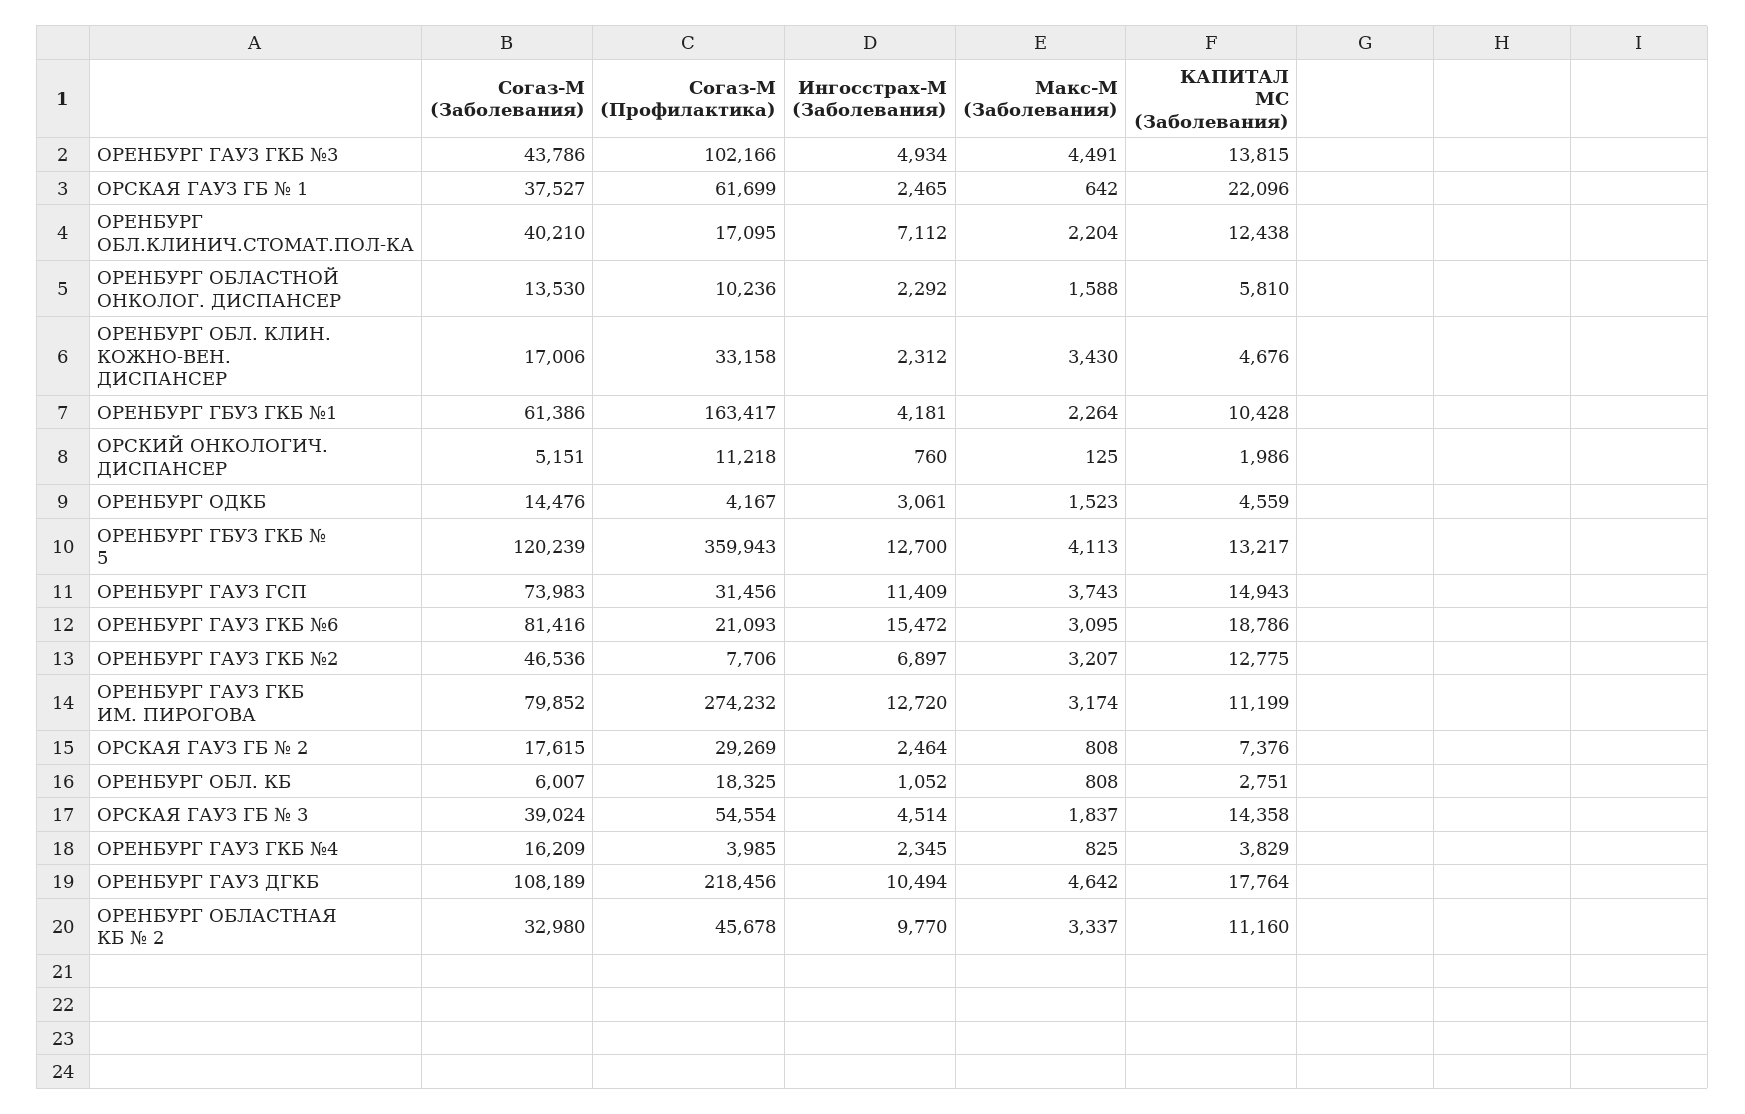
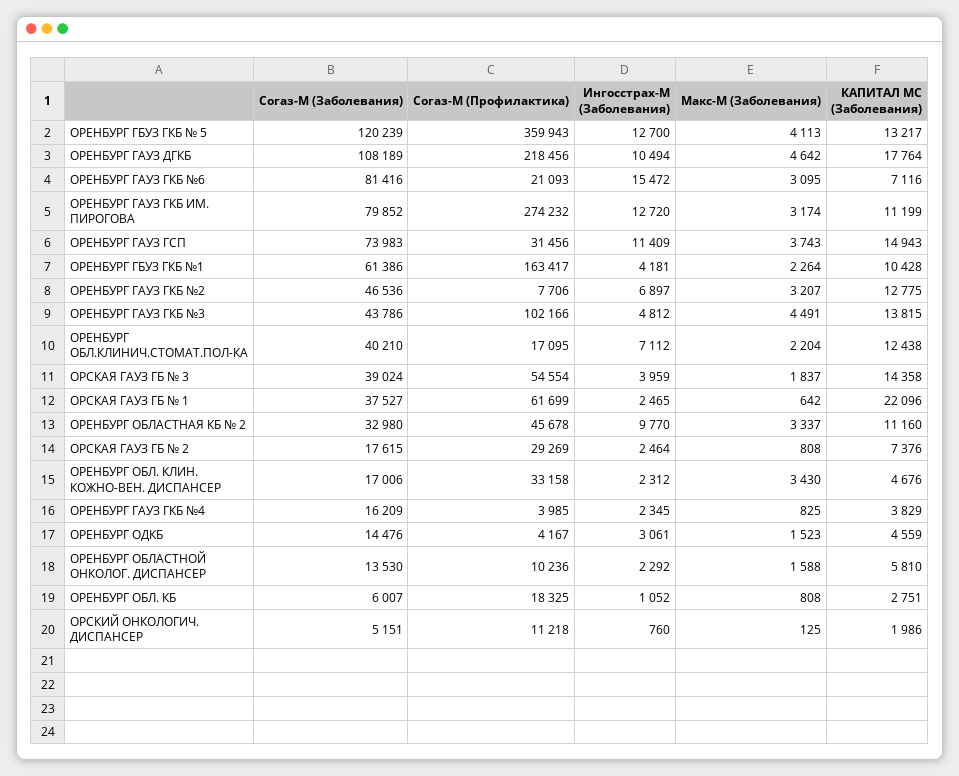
  {
    "Согаз-М (Заболевания)": {
      "ОРЕНБУРГ ГАУЗ ГКБ №3": 43786,
      "ОРСКАЯ ГАУЗ ГБ № 1": 37527,
      "ОРЕНБУРГ ОБЛ.КЛИНИЧ.СТОМАТ.ПОЛ-КА": 40210,
      "ОРЕНБУРГ ОБЛАСТНОЙ ОНКОЛОГ. ДИСПАНСЕР": 13530,
      "ОРЕНБУРГ ОБЛ. КЛИН. КОЖНО-ВЕН. ДИСПАНСЕР": 17006,
      "ОРЕНБУРГ ГБУЗ ГКБ №1": 61386,
      "ОРСКИЙ ОНКОЛОГИЧ. ДИСПАНСЕР": 5151,
      "ОРЕНБУРГ ОДКБ": 14476,
      "ОРЕНБУРГ ГБУЗ ГКБ № 5": 120239,
      "ОРЕНБУРГ ГАУЗ ГСП": 73983,
      "ОРЕНБУРГ ГАУЗ ГКБ №6": 81416,
      "ОРЕНБУРГ ГАУЗ ГКБ №2": 46536,
      "ОРЕНБУРГ ГАУЗ ГКБ ИМ. ПИРОГОВА": 79852,
      "ОРСКАЯ ГАУЗ ГБ № 2": 17615,
      "ОРЕНБУРГ ОБЛ. КБ": 6007,
      "ОРСКАЯ ГАУЗ ГБ № 3": 39024,
      "ОРЕНБУРГ ГАУЗ ГКБ №4": 16209,
      "ОРЕНБУРГ ГАУЗ ДГКБ": 108189,
      "ОРЕНБУРГ ОБЛАСТНАЯ КБ № 2": 32980
    },
    "Согаз-М (Профилактика)": {
      "ОРЕНБУРГ ГАУЗ ГКБ №3": 102166,
      "ОРСКАЯ ГАУЗ ГБ № 1": 61699,
      "ОРЕНБУРГ ОБЛ.КЛИНИЧ.СТОМАТ.ПОЛ-КА": 17095,
      "ОРЕНБУРГ ОБЛАСТНОЙ ОНКОЛОГ. ДИСПАНСЕР": 10236,
      "ОРЕНБУРГ ОБЛ. КЛИН. КОЖНО-ВЕН. ДИСПАНСЕР": 33158,
      "ОРЕНБУРГ ГБУЗ ГКБ №1": 163417,
      "ОРСКИЙ ОНКОЛОГИЧ. ДИСПАНСЕР": 11218,
      "ОРЕНБУРГ ОДКБ": 4167,
      "ОРЕНБУРГ ГБУЗ ГКБ № 5": 359943,
      "ОРЕНБУРГ ГАУЗ ГСП": 31456,
      "ОРЕНБУРГ ГАУЗ ГКБ №6": 21093,
      "ОРЕНБУРГ ГАУЗ ГКБ №2": 7706,
      "ОРЕНБУРГ ГАУЗ ГКБ ИМ. ПИРОГОВА": 274232,
      "ОРСКАЯ ГАУЗ ГБ № 2": 29269,
      "ОРЕНБУРГ ОБЛ. КБ": 18325,
      "ОРСКАЯ ГАУЗ ГБ № 3": 54554,
      "ОРЕНБУРГ ГАУЗ ГКБ №4": 3985,
      "ОРЕНБУРГ ГАУЗ ДГКБ": 218456,
      "ОРЕНБУРГ ОБЛАСТНАЯ КБ № 2": 45678
    },
    "Ингосстрах-М (Заболевания)": {
-     "ОРЕНБУРГ ГАУЗ ГКБ №3": 4934,
+     "ОРЕНБУРГ ГАУЗ ГКБ №3": 4812,
      "ОРСКАЯ ГАУЗ ГБ № 1": 2465,
      "ОРЕНБУРГ ОБЛ.КЛИНИЧ.СТОМАТ.ПОЛ-КА": 7112,
      "ОРЕНБУРГ ОБЛАСТНОЙ ОНКОЛОГ. ДИСПАНСЕР": 2292,
      "ОРЕНБУРГ ОБЛ. КЛИН. КОЖНО-ВЕН. ДИСПАНСЕР": 2312,
      "ОРЕНБУРГ ГБУЗ ГКБ №1": 4181,
      "ОРСКИЙ ОНКОЛОГИЧ. ДИСПАНСЕР": 760,
      "ОРЕНБУРГ ОДКБ": 3061,
      "ОРЕНБУРГ ГБУЗ ГКБ № 5": 12700,
      "ОРЕНБУРГ ГАУЗ ГСП": 11409,
      "ОРЕНБУРГ ГАУЗ ГКБ №6": 15472,
      "ОРЕНБУРГ ГАУЗ ГКБ №2": 6897,
      "ОРЕНБУРГ ГАУЗ ГКБ ИМ. ПИРОГОВА": 12720,
      "ОРСКАЯ ГАУЗ ГБ № 2": 2464,
      "ОРЕНБУРГ ОБЛ. КБ": 1052,
-     "ОРСКАЯ ГАУЗ ГБ № 3": 4514,
+     "ОРСКАЯ ГАУЗ ГБ № 3": 3959,
      "ОРЕНБУРГ ГАУЗ ГКБ №4": 2345,
      "ОРЕНБУРГ ГАУЗ ДГКБ": 10494,
      "ОРЕНБУРГ ОБЛАСТНАЯ КБ № 2": 9770
    },
    "Макс-М (Заболевания)": {
      "ОРЕНБУРГ ГАУЗ ГКБ №3": 4491,
      "ОРСКАЯ ГАУЗ ГБ № 1": 642,
      "ОРЕНБУРГ ОБЛ.КЛИНИЧ.СТОМАТ.ПОЛ-КА": 2204,
      "ОРЕНБУРГ ОБЛАСТНОЙ ОНКОЛОГ. ДИСПАНСЕР": 1588,
      "ОРЕНБУРГ ОБЛ. КЛИН. КОЖНО-ВЕН. ДИСПАНСЕР": 3430,
      "ОРЕНБУРГ ГБУЗ ГКБ №1": 2264,
      "ОРСКИЙ ОНКОЛОГИЧ. ДИСПАНСЕР": 125,
      "ОРЕНБУРГ ОДКБ": 1523,
      "ОРЕНБУРГ ГБУЗ ГКБ № 5": 4113,
      "ОРЕНБУРГ ГАУЗ ГСП": 3743,
      "ОРЕНБУРГ ГАУЗ ГКБ №6": 3095,
      "ОРЕНБУРГ ГАУЗ ГКБ №2": 3207,
      "ОРЕНБУРГ ГАУЗ ГКБ ИМ. ПИРОГОВА": 3174,
      "ОРСКАЯ ГАУЗ ГБ № 2": 808,
      "ОРЕНБУРГ ОБЛ. КБ": 808,
      "ОРСКАЯ ГАУЗ ГБ № 3": 1837,
      "ОРЕНБУРГ ГАУЗ ГКБ №4": 825,
      "ОРЕНБУРГ ГАУЗ ДГКБ": 4642,
      "ОРЕНБУРГ ОБЛАСТНАЯ КБ № 2": 3337
    },
    "КАПИТАЛ МС (Заболевания)": {
      "ОРЕНБУРГ ГАУЗ ГКБ №3": 13815,
      "ОРСКАЯ ГАУЗ ГБ № 1": 22096,
      "ОРЕНБУРГ ОБЛ.КЛИНИЧ.СТОМАТ.ПОЛ-КА": 12438,
      "ОРЕНБУРГ ОБЛАСТНОЙ ОНКОЛОГ. ДИСПАНСЕР": 5810,
      "ОРЕНБУРГ ОБЛ. КЛИН. КОЖНО-ВЕН. ДИСПАНСЕР": 4676,
      "ОРЕНБУРГ ГБУЗ ГКБ №1": 10428,
      "ОРСКИЙ ОНКОЛОГИЧ. ДИСПАНСЕР": 1986,
      "ОРЕНБУРГ ОДКБ": 4559,
      "ОРЕНБУРГ ГБУЗ ГКБ № 5": 13217,
      "ОРЕНБУРГ ГАУЗ ГСП": 14943,
-     "ОРЕНБУРГ ГАУЗ ГКБ №6": 18786,
+     "ОРЕНБУРГ ГАУЗ ГКБ №6": 7116,
      "ОРЕНБУРГ ГАУЗ ГКБ №2": 12775,
      "ОРЕНБУРГ ГАУЗ ГКБ ИМ. ПИРОГОВА": 11199,
      "ОРСКАЯ ГАУЗ ГБ № 2": 7376,
      "ОРЕНБУРГ ОБЛ. КБ": 2751,
      "ОРСКАЯ ГАУЗ ГБ № 3": 14358,
      "ОРЕНБУРГ ГАУЗ ГКБ №4": 3829,
      "ОРЕНБУРГ ГАУЗ ДГКБ": 17764,
      "ОРЕНБУРГ ОБЛАСТНАЯ КБ № 2": 11160
    }
  }

